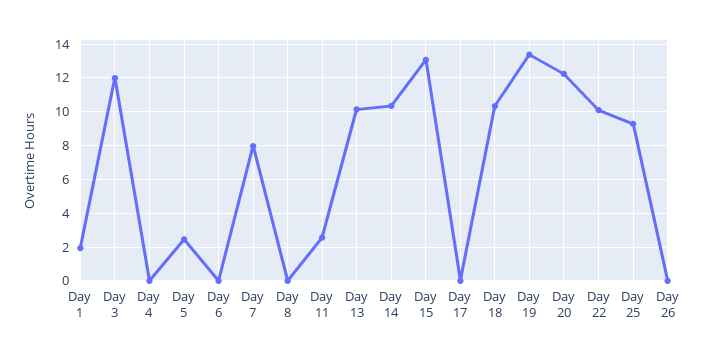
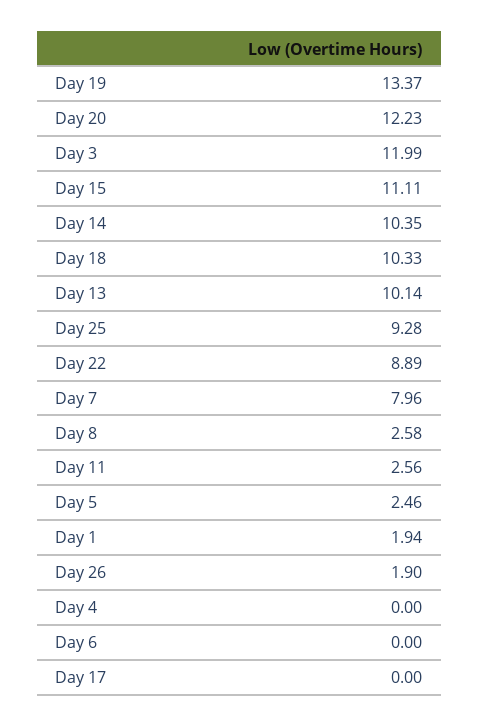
  {
    "Day 1": 1.94,
    "Day 3": 11.99,
    "Day 4": 0,
    "Day 5": 2.46,
    "Day 6": 0,
    "Day 7": 7.96,
-   "Day 8": 0,
+   "Day 8": 2.58,
    "Day 11": 2.56,
    "Day 13": 10.14,
    "Day 14": 10.35,
-   "Day 15": 13,
+   "Day 15": 11.11,
    "Day 17": 0,
    "Day 18": 10.33,
    "Day 19": 13.37,
    "Day 20": 12.23,
-   "Day 22": 10,
+   "Day 22": 8.89,
    "Day 25": 9.28,
-   "Day 26": 0
+   "Day 26": 1.9
  }

